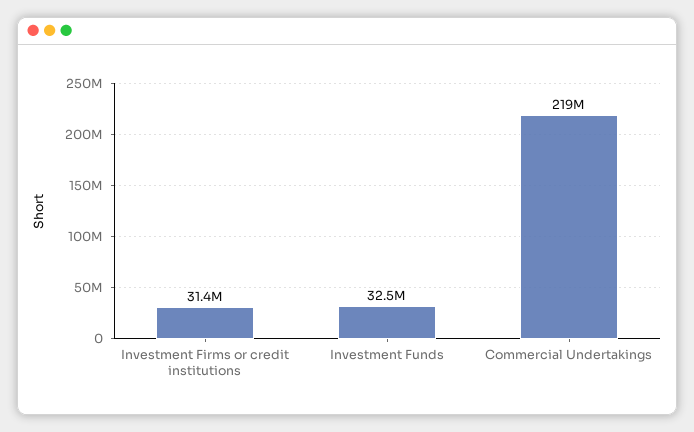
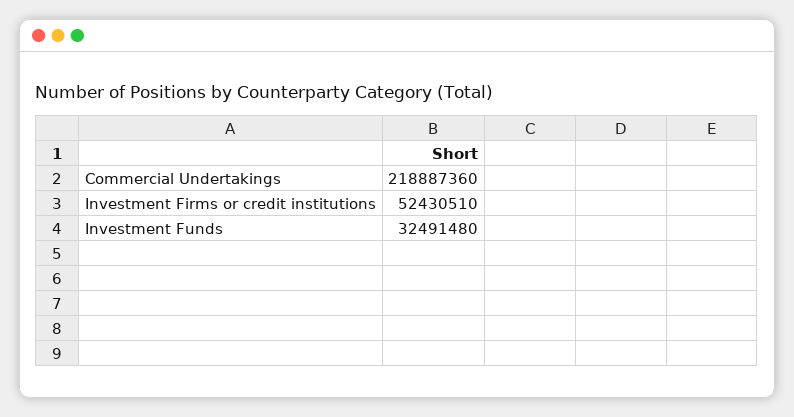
  {
-   "Investment Firms or credit institutions": 31400000,
+   "Investment Firms or credit institutions": 52430510,
    "Investment Funds": 32491480,
    "Commercial Undertakings": 218887360
  }

